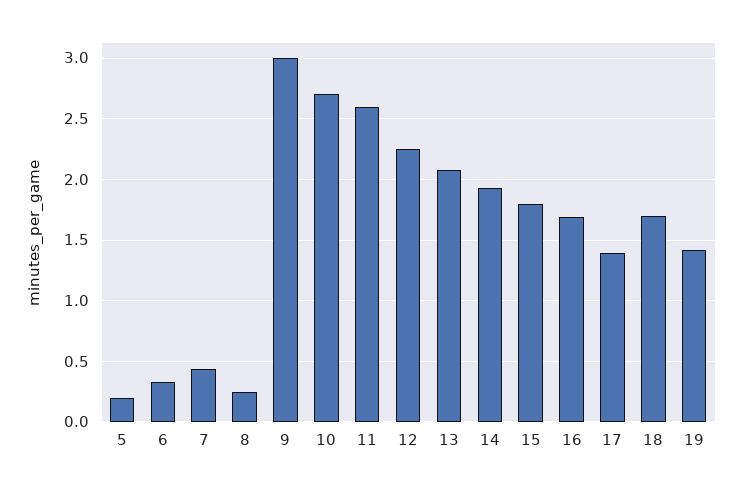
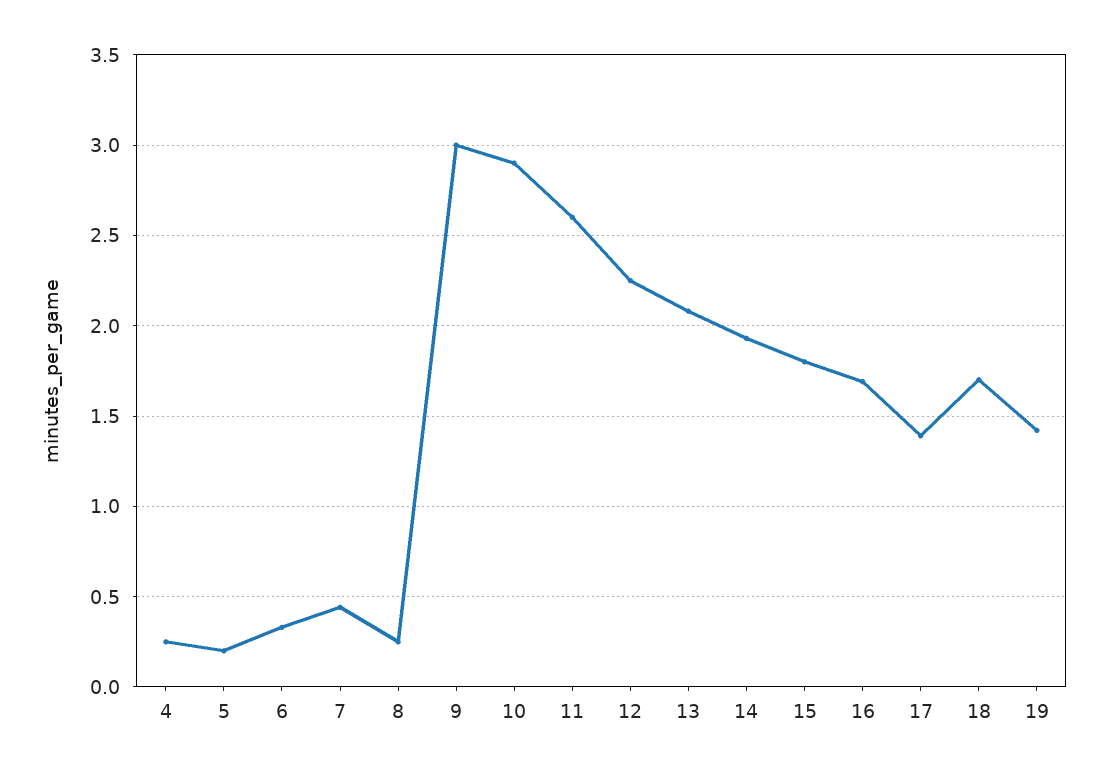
  {
    "5": 0.2,
    "6": 0.35,
    "7": 0.45,
    "8": 0.25,
    "9": 3,
-   "10": 2.7,
+   "10": 2.9,
    "11": 2.6,
    "12": 2.25,
    "13": 2.1,
    "14": 1.95,
    "15": 1.8,
    "16": 1.7,
    "17": 1.4,
    "18": 1.7,
-   "19": 1.4
+   "19": 1.4,
+   "4": 0.25
  }

